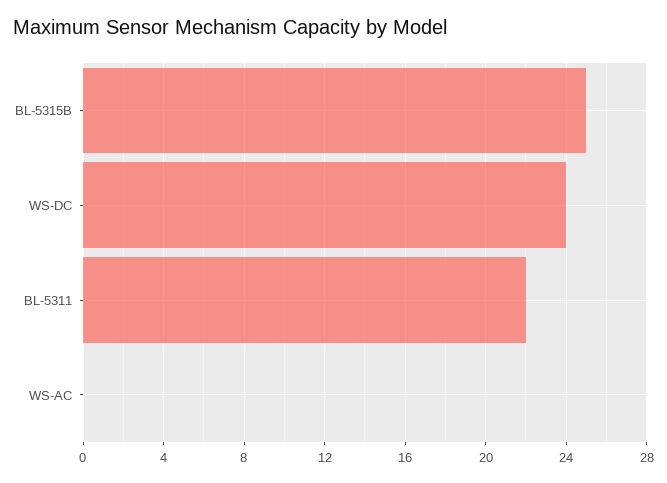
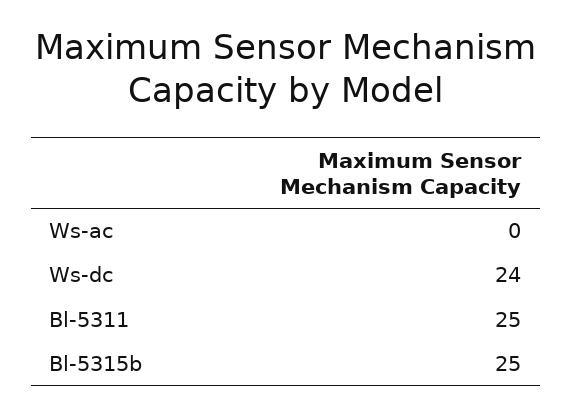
  {
    "BL-5315B": 25,
    "WS-DC": 24,
-   "BL-5311": 22,
+   "BL-5311": 25,
    "WS-AC": 0
  }

